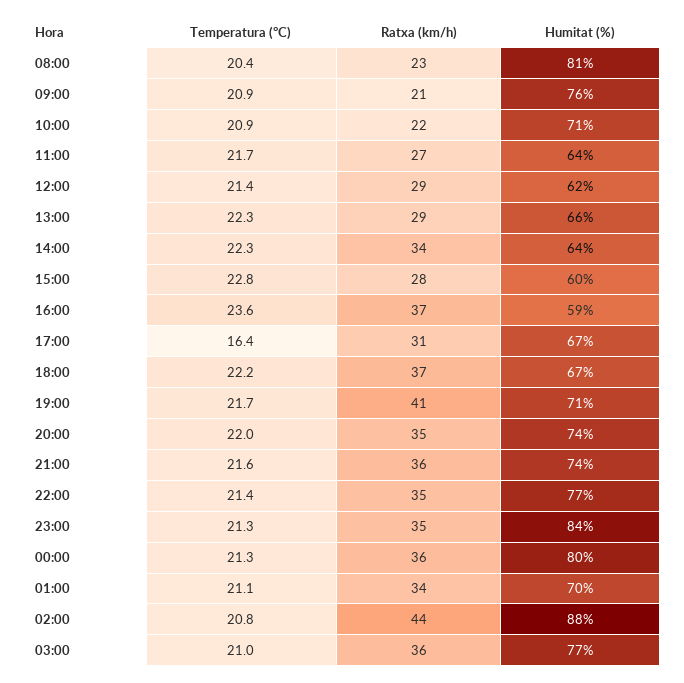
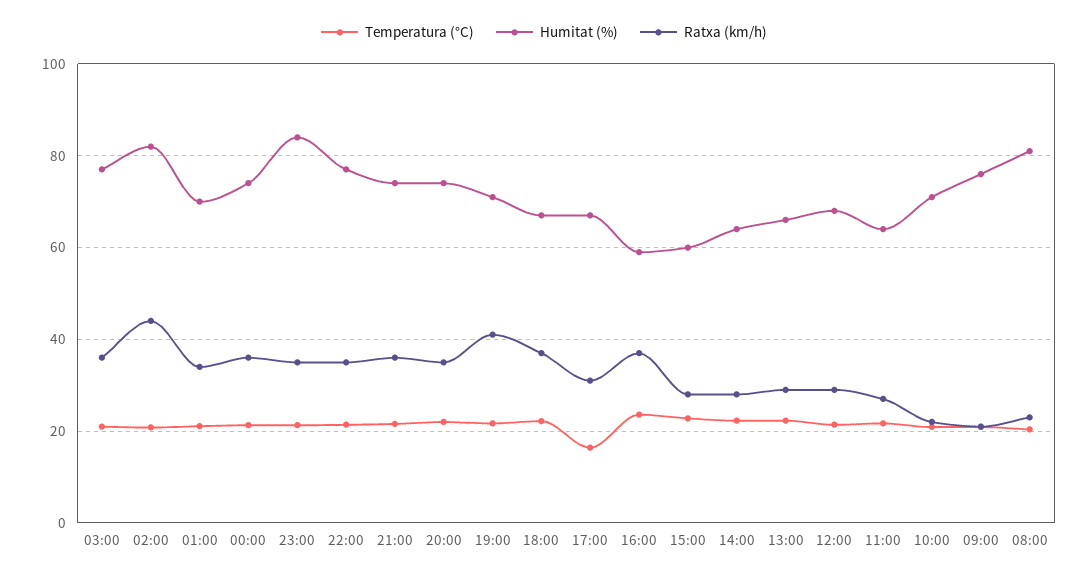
  {
    "Temperatura (°C)": {
      "08:00": 20.4,
      "09:00": 20.9,
      "10:00": 20.9,
      "11:00": 21.7,
      "12:00": 21.4,
      "13:00": 22.3,
      "14:00": 22.3,
      "15:00": 22.8,
      "16:00": 23.6,
      "17:00": 16.4,
      "18:00": 22.2,
      "19:00": 21.7,
      "20:00": 22,
      "21:00": 21.6,
      "22:00": 21.4,
      "23:00": 21.3,
      "00:00": 21.3,
      "01:00": 21.1,
      "02:00": 20.8,
      "03:00": 21
    },
    "Ratxa (km/h)": {
      "08:00": 23,
      "09:00": 21,
      "10:00": 22,
      "11:00": 27,
      "12:00": 29,
      "13:00": 29,
-     "14:00": 34,
+     "14:00": 28,
      "15:00": 28,
      "16:00": 37,
      "17:00": 31,
      "18:00": 37,
      "19:00": 41,
      "20:00": 35,
      "21:00": 36,
      "22:00": 35,
      "23:00": 35,
      "00:00": 36,
      "01:00": 34,
      "02:00": 44,
      "03:00": 36
    },
    "Humitat (%)": {
      "08:00": 81,
      "09:00": 76,
      "10:00": 71,
      "11:00": 64,
-     "12:00": 62,
+     "12:00": 68,
      "13:00": 66,
      "14:00": 64,
      "15:00": 60,
      "16:00": 59,
      "17:00": 67,
      "18:00": 67,
      "19:00": 71,
      "20:00": 74,
      "21:00": 74,
      "22:00": 77,
      "23:00": 84,
-     "00:00": 80,
+     "00:00": 74,
      "01:00": 70,
-     "02:00": 88,
+     "02:00": 82,
      "03:00": 77
    }
  }

